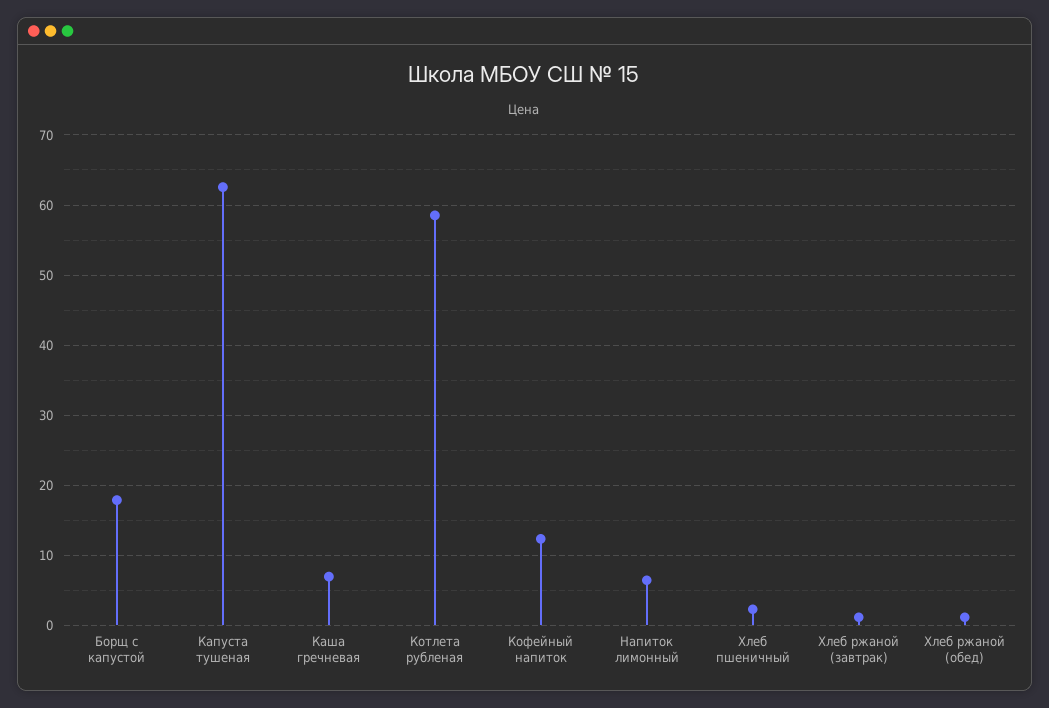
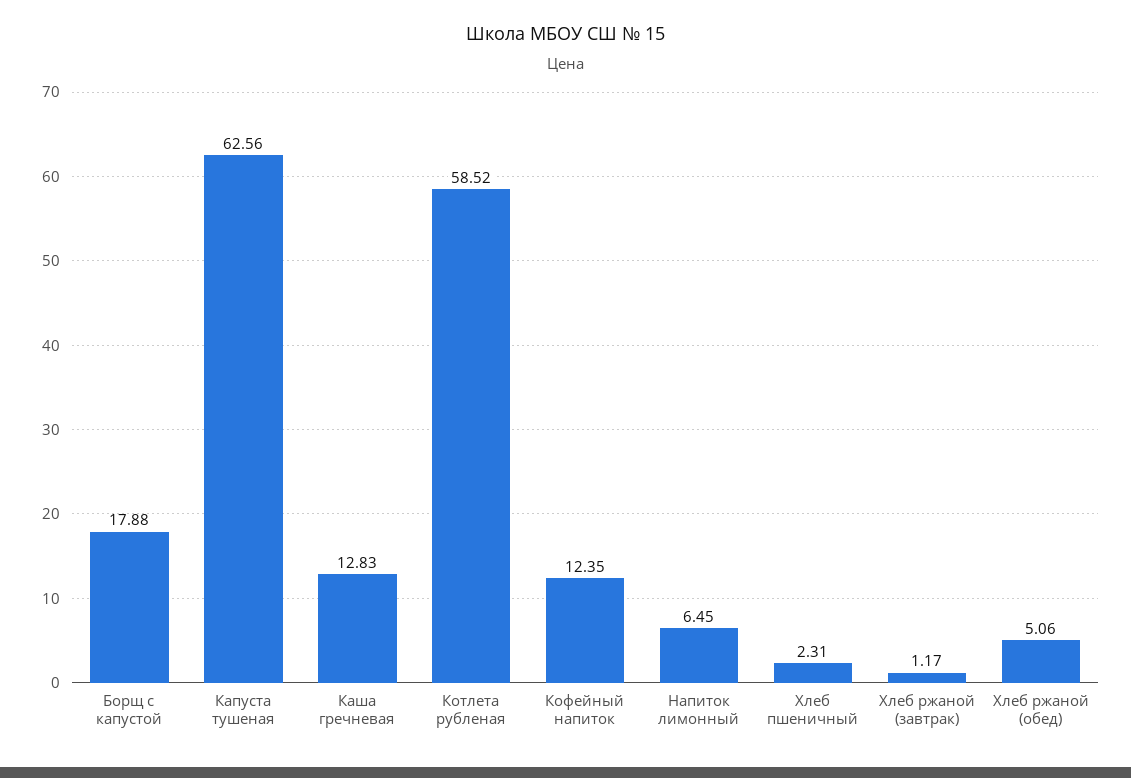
  {
    "Борщ с капустой": 17.88,
    "Капуста тушеная": 62.56,
-   "Каша гречневая": 7,
+   "Каша гречневая": 12.83,
    "Котлета рубленая": 58.52,
    "Кофейный напиток": 12.35,
    "Напиток лимонный": 6.45,
    "Хлеб пшеничный": 2.31,
    "Хлеб ржаной (завтрак)": 1.17,
-   "Хлеб ржаной (обед)": 1
+   "Хлеб ржаной (обед)": 5.06
  }

